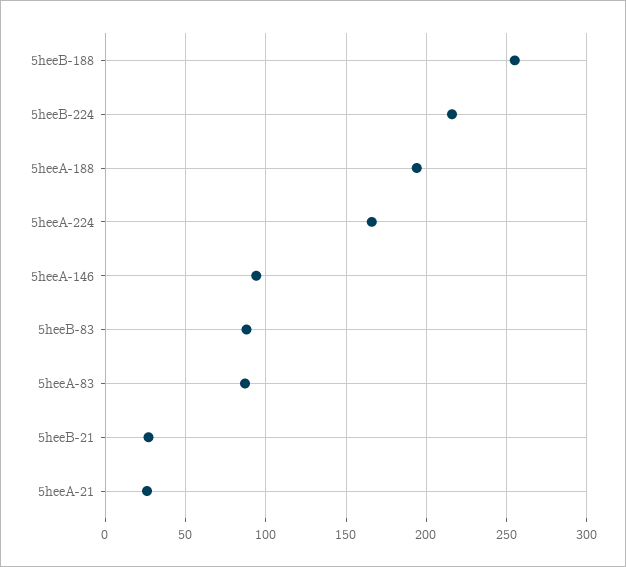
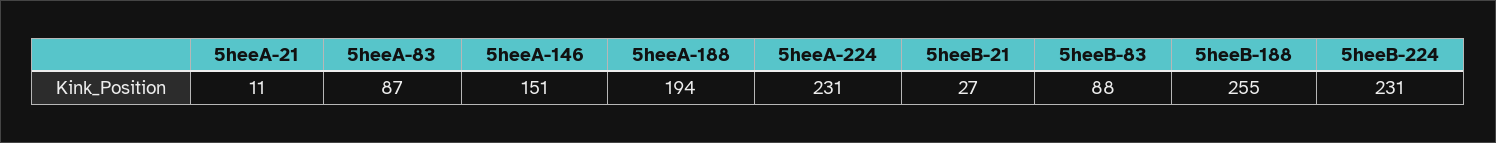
  {
    "5heeB-188": 255,
-   "5heeB-224": 215,
+   "5heeB-224": 231,
    "5heeA-188": 194,
-   "5heeA-224": 165,
+   "5heeA-224": 231,
-   "5heeA-146": 95,
+   "5heeA-146": 151,
    "5heeB-83": 88,
    "5heeA-83": 87,
    "5heeB-21": 27,
-   "5heeA-21": 25
+   "5heeA-21": 11
  }

